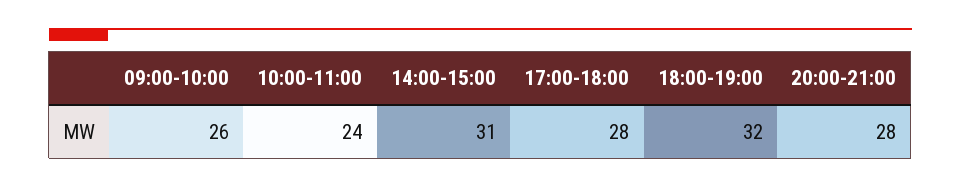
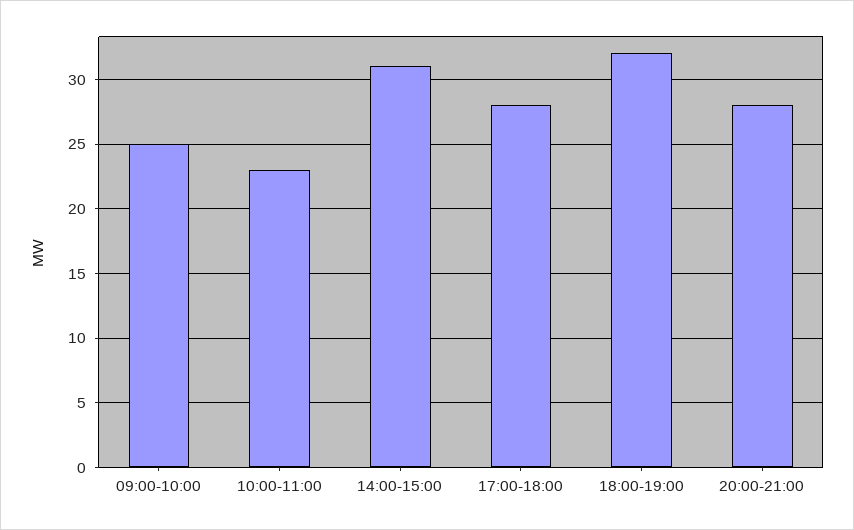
  {
-   "09:00-10:00": 26,
+   "09:00-10:00": 25,
-   "10:00-11:00": 24,
+   "10:00-11:00": 23,
    "14:00-15:00": 31,
    "17:00-18:00": 28,
    "18:00-19:00": 32,
    "20:00-21:00": 28
  }

